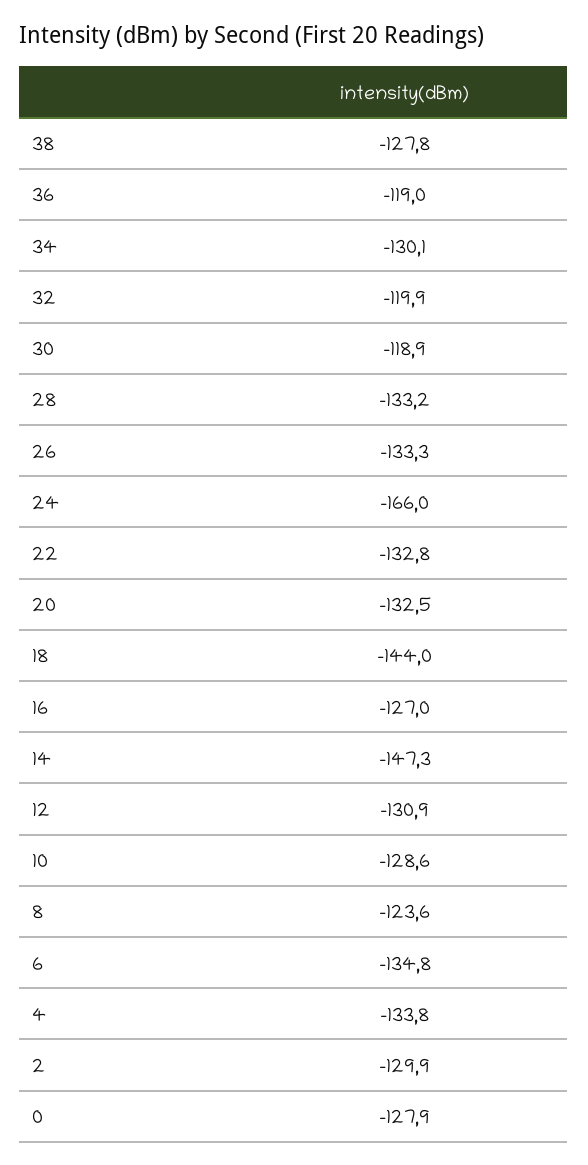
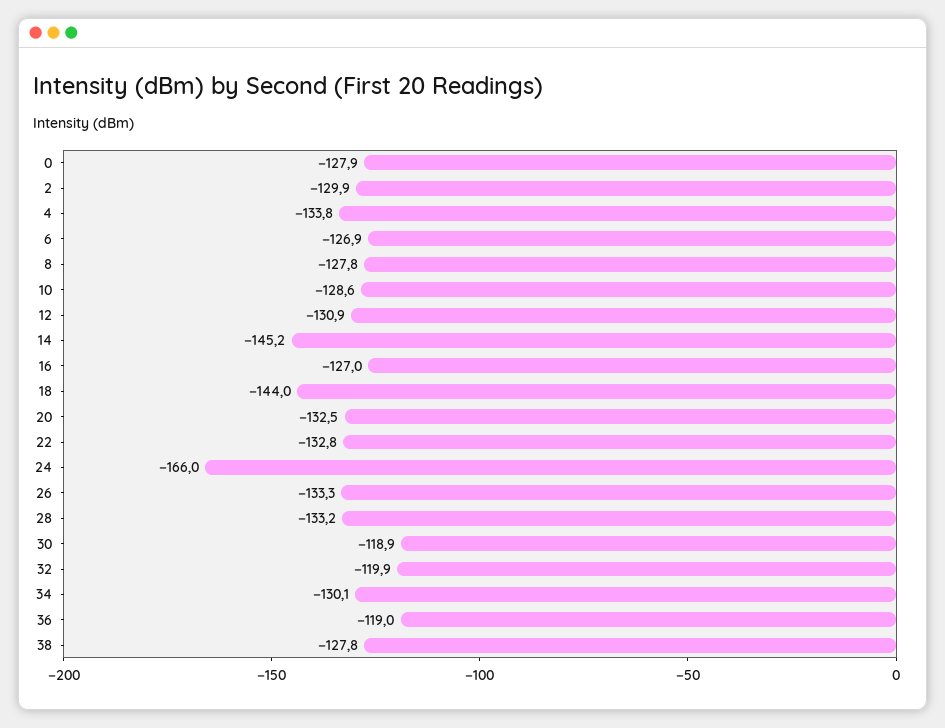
  {
    "38": -127.8,
    "36": -119,
    "34": -130.1,
    "32": -119.9,
    "30": -118.9,
    "28": -133.2,
    "26": -133.3,
    "24": -166,
    "22": -132.8,
    "20": -132.5,
    "18": -144,
    "16": -127,
-   "14": -147.3,
+   "14": -145.2,
    "12": -130.9,
    "10": -128.6,
-   "8": -123.6,
+   "8": -127.8,
-   "6": -134.8,
+   "6": -126.9,
    "4": -133.8,
    "2": -129.9,
    "0": -127.9
  }

